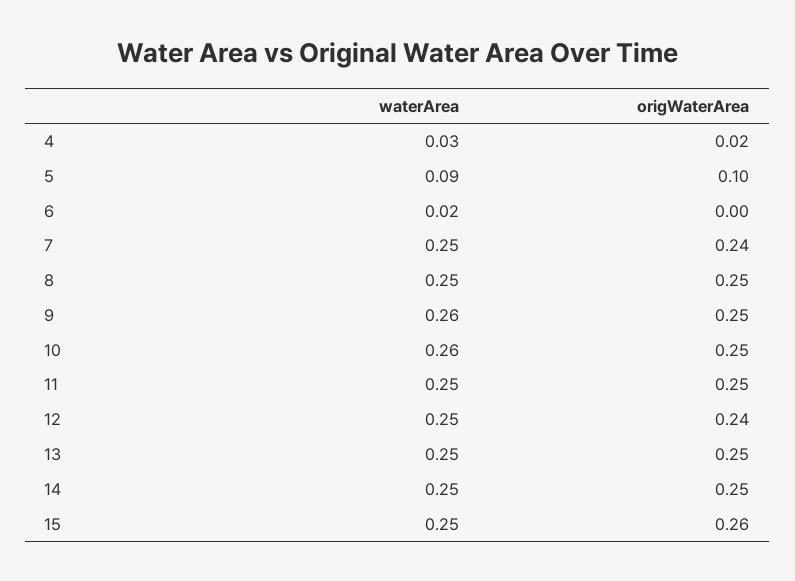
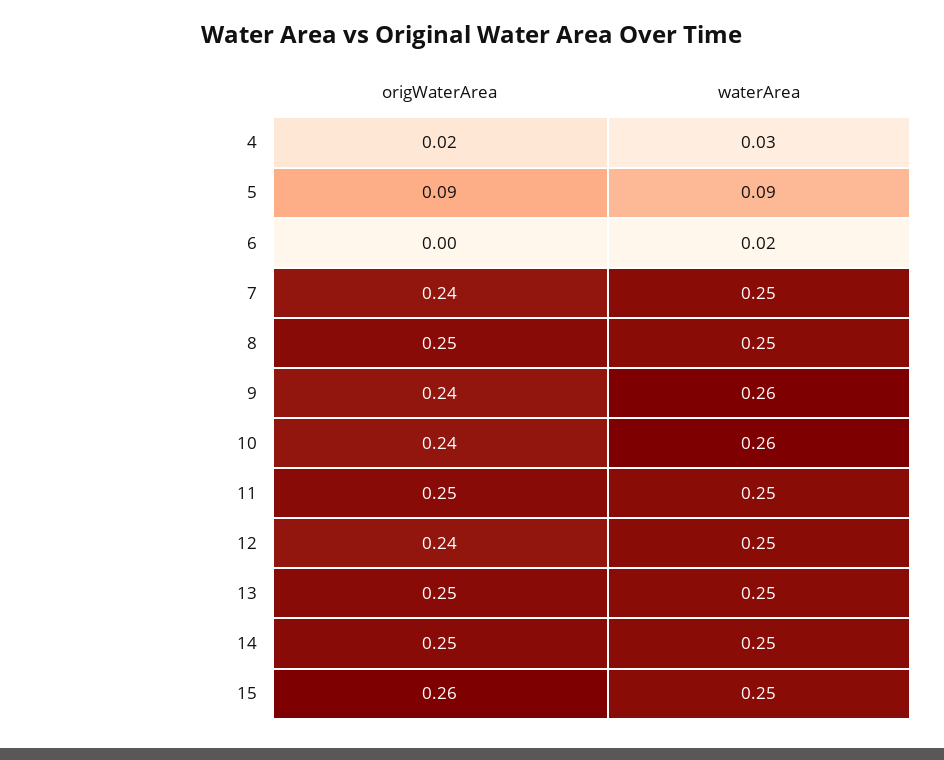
  {
    "waterArea": {
      "4": 0.03,
      "5": 0.09,
      "6": 0.02,
      "7": 0.25,
      "8": 0.25,
      "9": 0.26,
      "10": 0.26,
      "11": 0.25,
      "12": 0.25,
      "13": 0.25,
      "14": 0.25,
      "15": 0.25
    },
    "origWaterArea": {
      "4": 0.02,
-     "5": 0.1,
+     "5": 0.09,
      "6": 0,
      "7": 0.24,
      "8": 0.25,
-     "9": 0.25,
+     "9": 0.24,
-     "10": 0.25,
+     "10": 0.24,
      "11": 0.25,
      "12": 0.24,
      "13": 0.25,
      "14": 0.25,
      "15": 0.26
    }
  }

